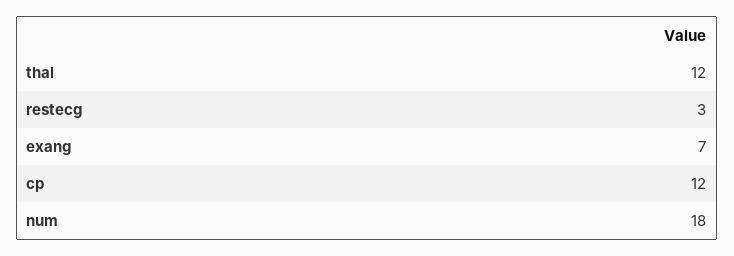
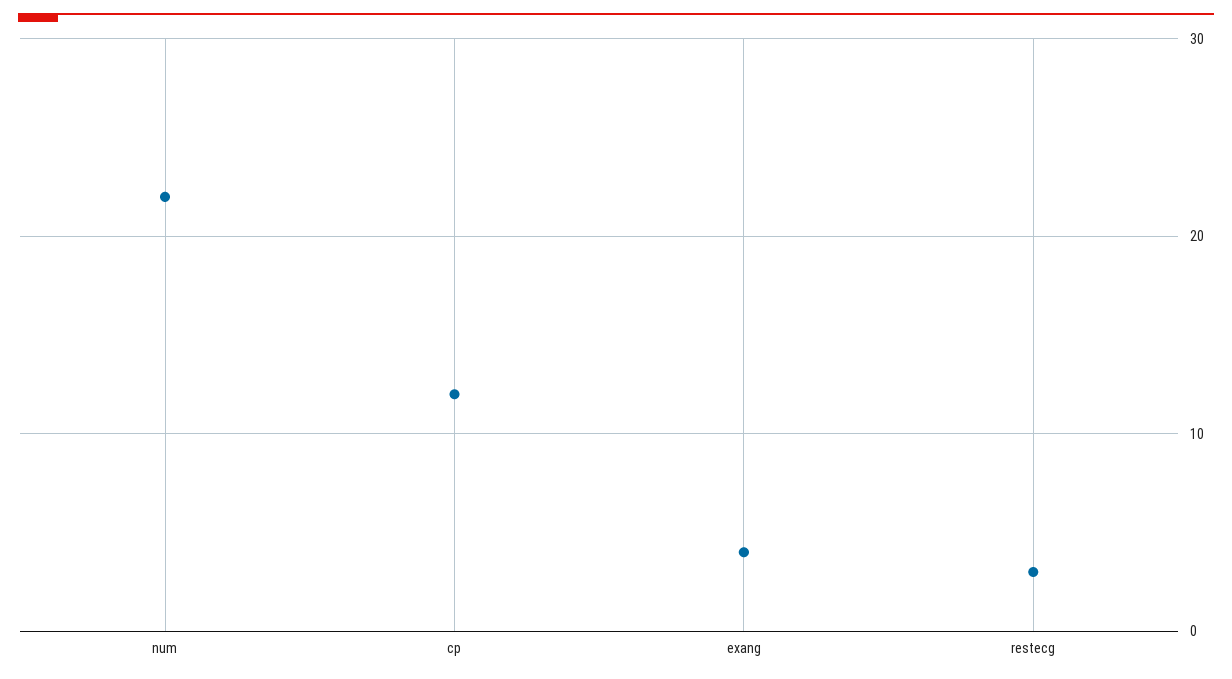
  {
-   "thal": 12,
    "restecg": 3,
-   "exang": 7,
+   "exang": 4,
    "cp": 12,
-   "num": 18
+   "num": 22
  }

